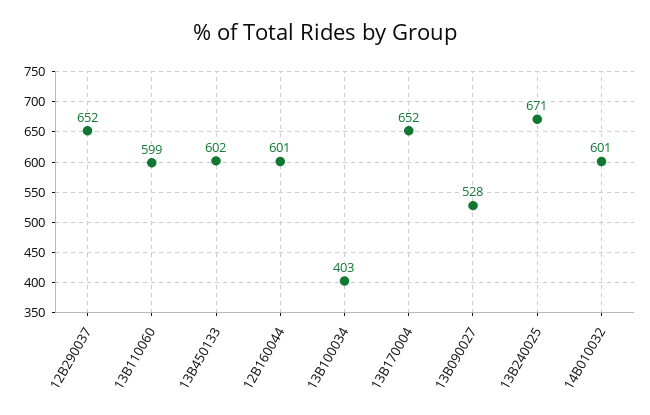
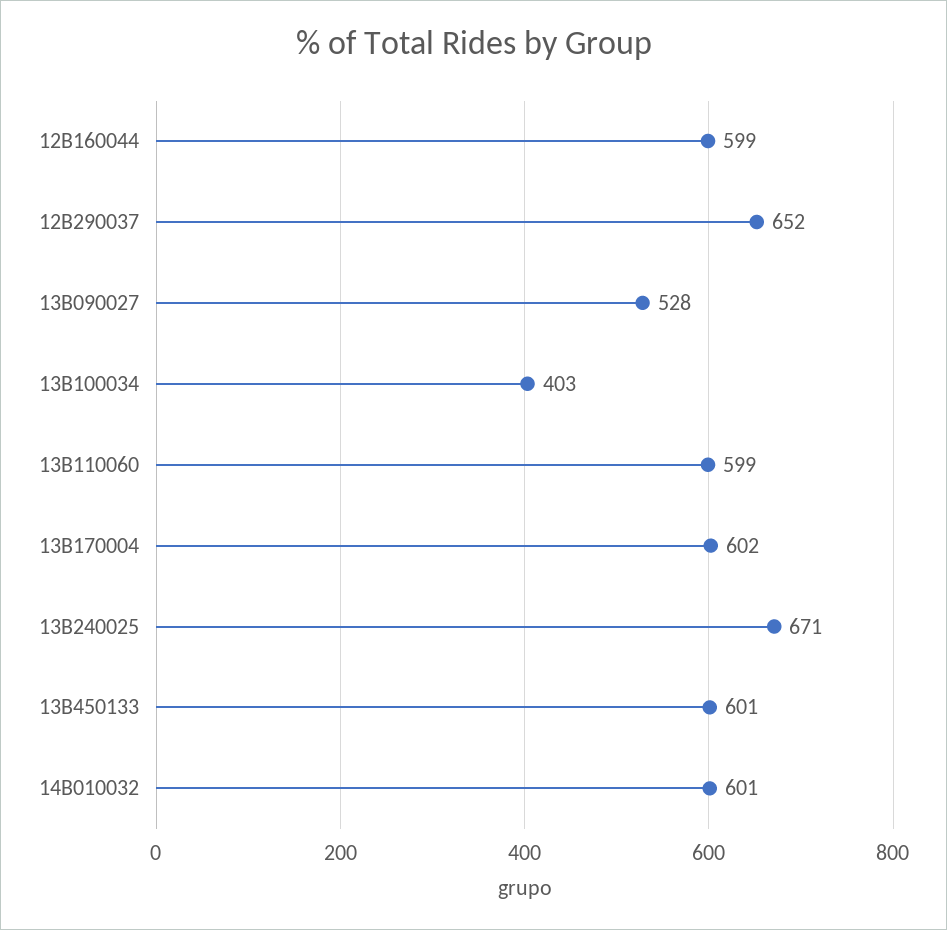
  {
    "12B290037": 652,
    "13B110060": 599,
-   "13B450133": 602,
+   "13B450133": 601,
-   "12B160044": 601,
+   "12B160044": 599,
    "13B100034": 403,
-   "13B170004": 652,
+   "13B170004": 602,
    "13B090027": 528,
    "13B240025": 671,
    "14B010032": 601
  }

